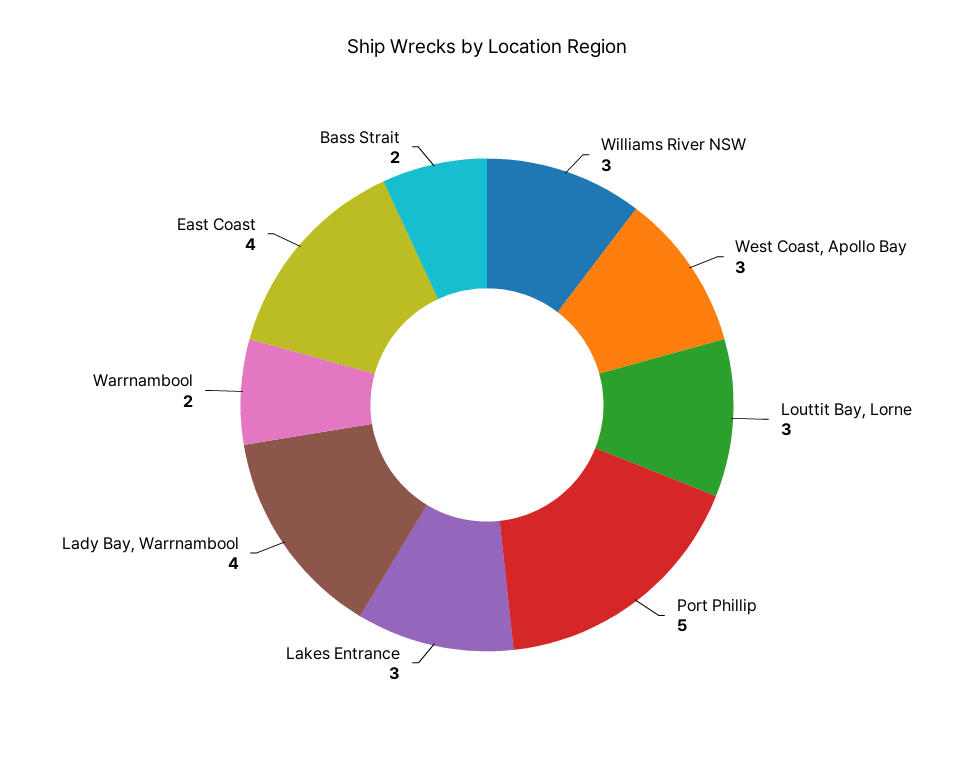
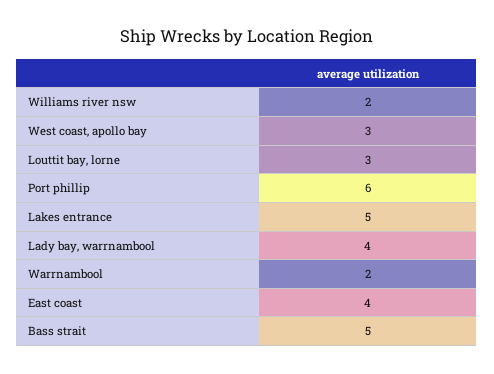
  {
-   "Williams River NSW": 3,
+   "Williams River NSW": 2,
    "West Coast, Apollo Bay": 3,
    "Louttit Bay, Lorne": 3,
-   "Port Phillip": 5,
+   "Port Phillip": 6,
-   "Lakes Entrance": 3,
+   "Lakes Entrance": 5,
    "Lady Bay, Warrnambool": 4,
    "Warrnambool": 2,
    "East Coast": 4,
-   "Bass Strait": 2
+   "Bass Strait": 5
  }

